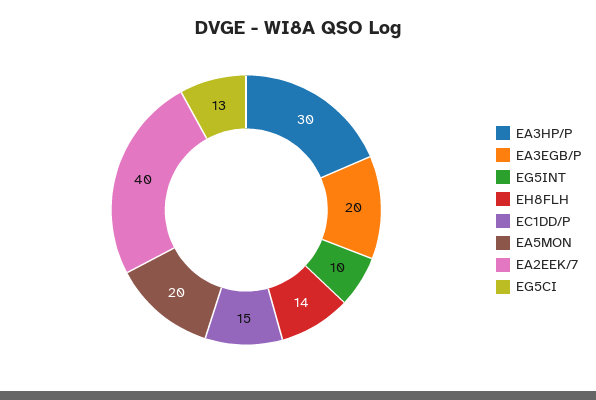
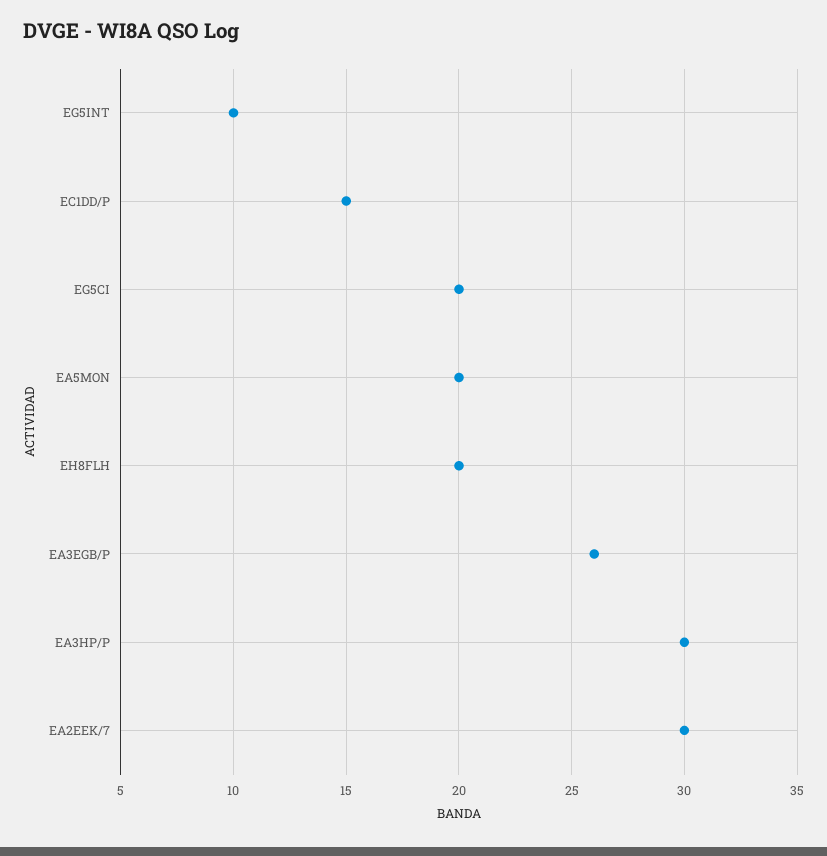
  {
    "EA3HP/P": 30,
-   "EA3EGB/P": 20,
+   "EA3EGB/P": 26,
    "EG5INT": 10,
-   "EH8FLH": 14,
+   "EH8FLH": 20,
    "EC1DD/P": 15,
    "EA5MON": 20,
-   "EA2EEK/7": 40,
+   "EA2EEK/7": 30,
-   "EG5CI": 13
+   "EG5CI": 20
  }

